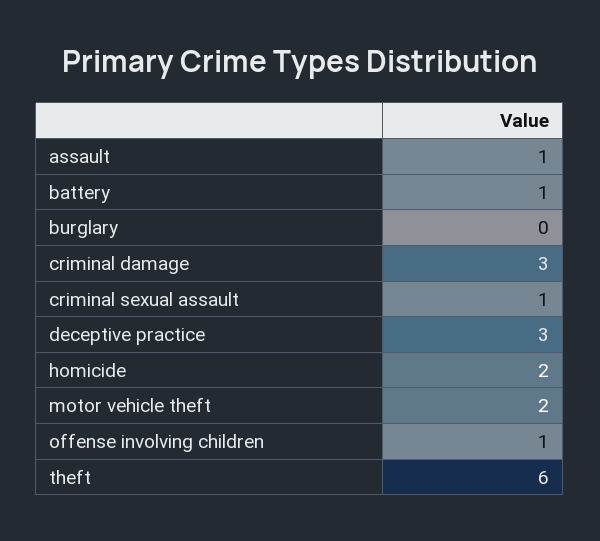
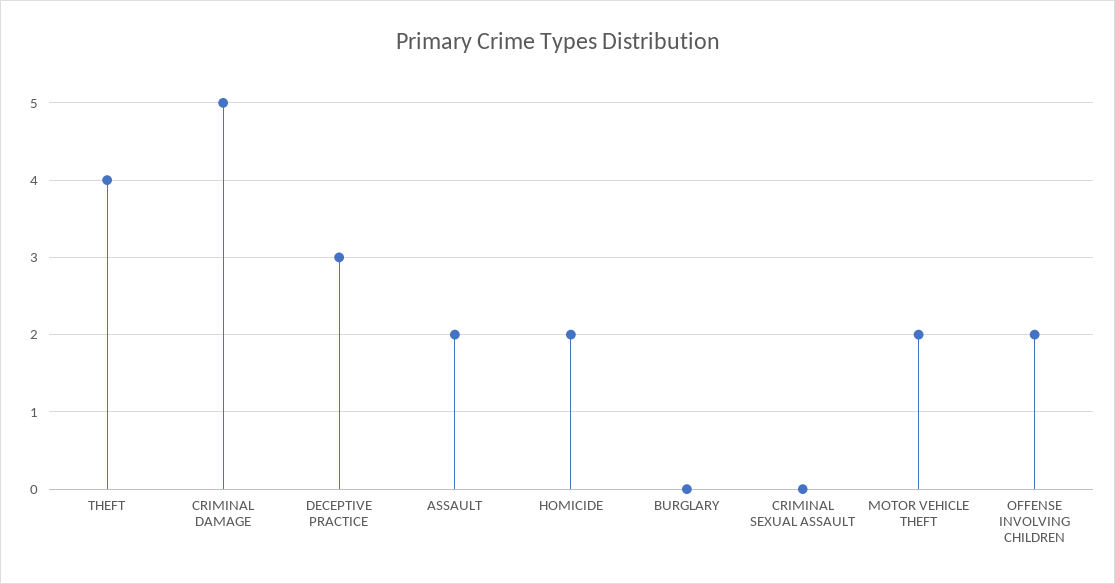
  {
-   "assault": 1,
+   "assault": 2,
-   "battery": 1,
    "burglary": 0,
-   "criminal damage": 3,
+   "criminal damage": 5,
-   "criminal sexual assault": 1,
+   "criminal sexual assault": 0,
    "deceptive practice": 3,
    "homicide": 2,
    "motor vehicle theft": 2,
-   "offense involving children": 1,
+   "offense involving children": 2,
-   "theft": 6
+   "theft": 4
  }

